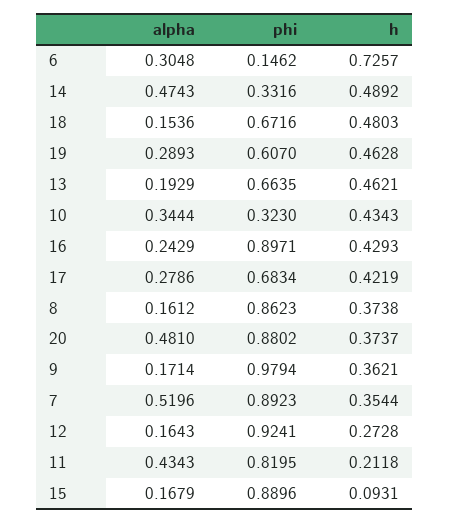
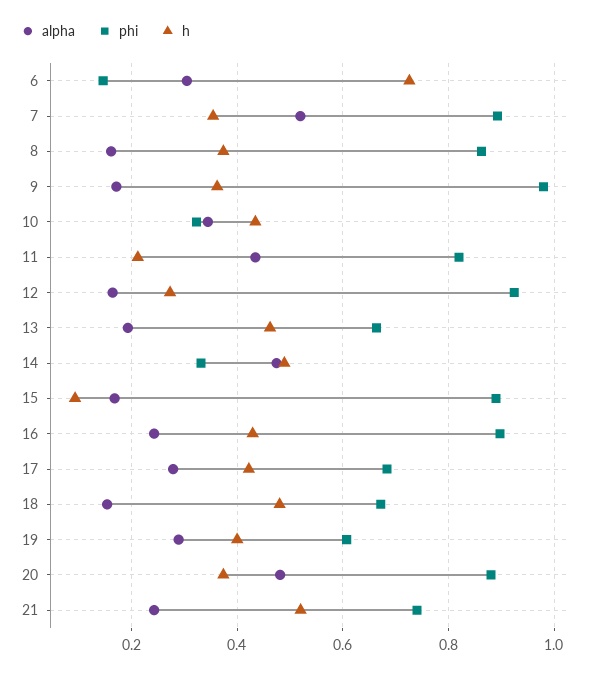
  {
    "alpha": {
      "6": 0.3048,
      "14": 0.4743,
      "18": 0.1536,
      "19": 0.2893,
      "13": 0.1929,
      "10": 0.3444,
      "16": 0.2429,
      "17": 0.2786,
      "8": 0.1612,
      "20": 0.481,
      "9": 0.1714,
      "7": 0.5196,
      "12": 0.1643,
      "11": 0.4343,
-     "15": 0.1679
+     "15": 0.1679,
+     "21": 0.24
    },
    "phi": {
      "6": 0.1462,
      "14": 0.3316,
      "18": 0.6716,
      "19": 0.607,
      "13": 0.6635,
      "10": 0.323,
      "16": 0.8971,
      "17": 0.6834,
      "8": 0.8623,
      "20": 0.8802,
      "9": 0.9794,
      "7": 0.8923,
      "12": 0.9241,
      "11": 0.8195,
-     "15": 0.8896
+     "15": 0.8896,
+     "21": 0.74
    },
    "h": {
      "6": 0.7257,
      "14": 0.4892,
      "18": 0.4803,
-     "19": 0.4628,
+     "19": 0.4,
      "13": 0.4621,
      "10": 0.4343,
      "16": 0.4293,
      "17": 0.4219,
      "8": 0.3738,
      "20": 0.3737,
      "9": 0.3621,
      "7": 0.3544,
      "12": 0.2728,
      "11": 0.2118,
-     "15": 0.0931
+     "15": 0.0931,
+     "21": 0.52
    }
  }

